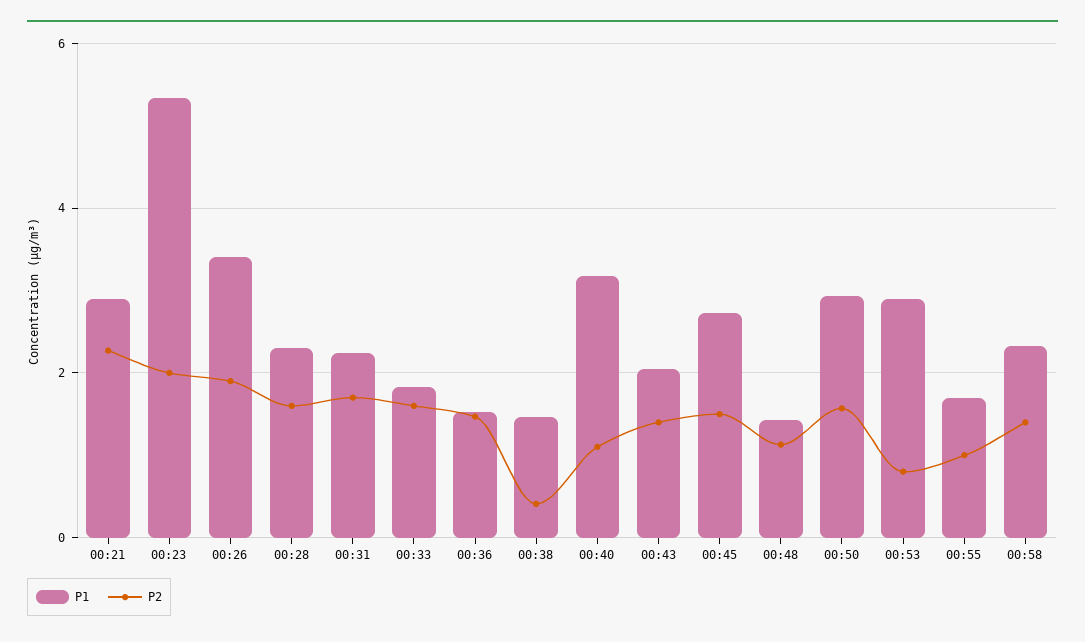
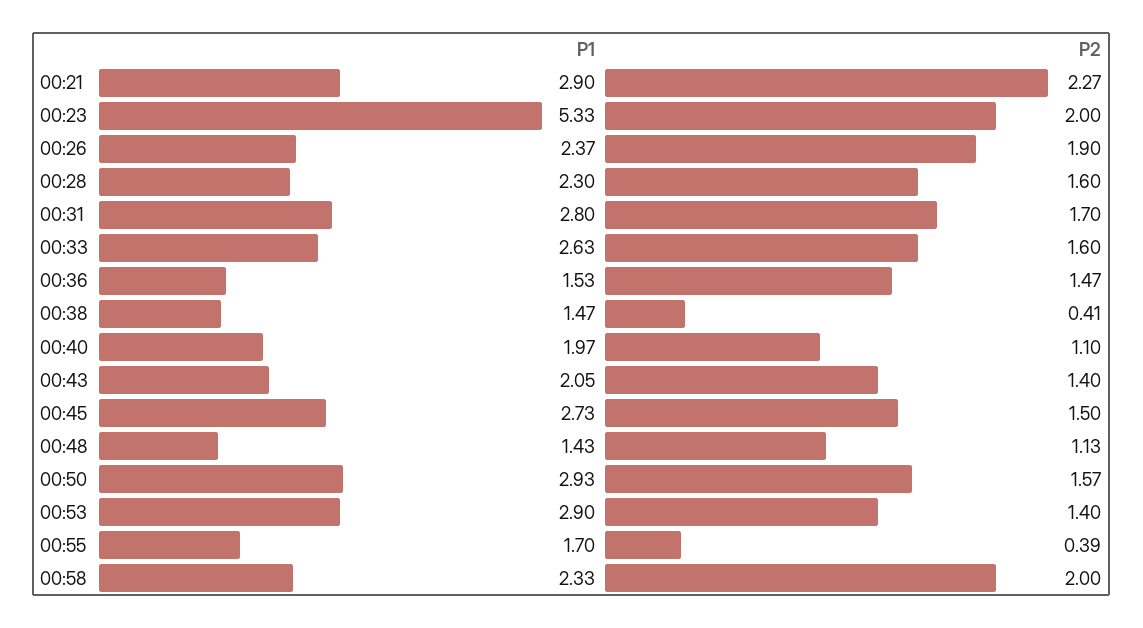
  {
    "P1": {
      "00:21": 2.9,
      "00:23": 5.33,
-     "00:26": 3.4,
+     "00:26": 2.37,
      "00:28": 2.3,
-     "00:31": 2.2,
+     "00:31": 2.8,
-     "00:33": 1.8,
+     "00:33": 2.63,
      "00:36": 1.53,
      "00:38": 1.47,
-     "00:40": 3.2,
+     "00:40": 1.97,
      "00:43": 2.05,
      "00:45": 2.73,
      "00:48": 1.43,
      "00:50": 2.93,
      "00:53": 2.9,
      "00:55": 1.7,
      "00:58": 2.33
    },
    "P2": {
      "00:21": 2.27,
      "00:23": 2,
      "00:26": 1.9,
      "00:28": 1.6,
      "00:31": 1.7,
      "00:33": 1.6,
      "00:36": 1.47,
      "00:38": 0.41,
      "00:40": 1.1,
      "00:43": 1.4,
      "00:45": 1.5,
      "00:48": 1.13,
      "00:50": 1.57,
-     "00:53": 0.8,
+     "00:53": 1.4,
-     "00:55": 1,
+     "00:55": 0.39,
-     "00:58": 1.4
+     "00:58": 2
    }
  }

